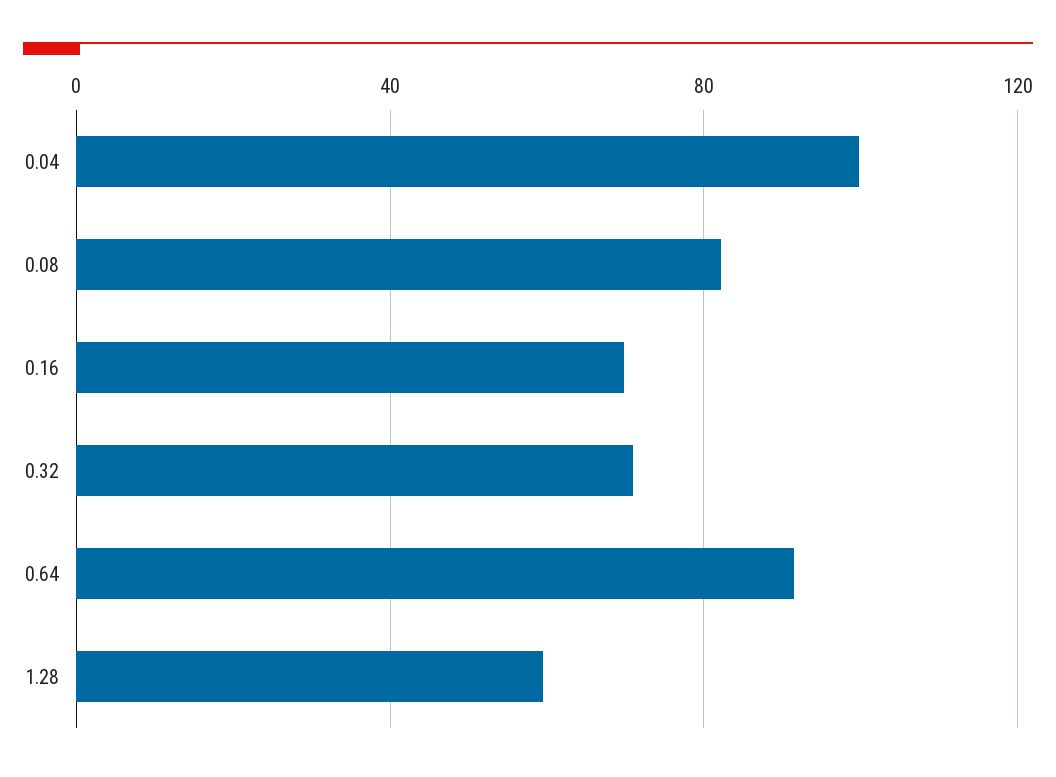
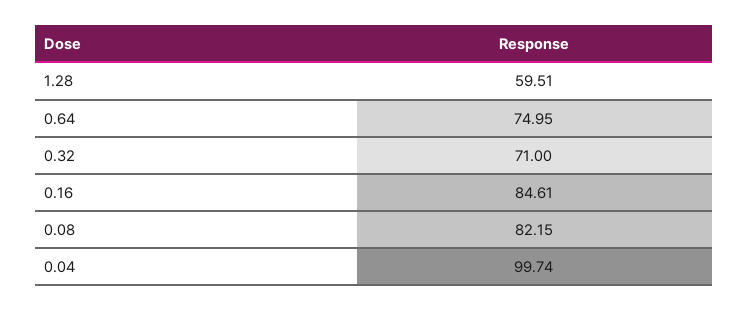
  {
    "0.04": 99.74,
    "0.08": 82.15,
-   "0.16": 70,
+   "0.16": 84.61,
    "0.32": 71,
-   "0.64": 90,
+   "0.64": 74.95,
    "1.28": 59.51
  }

